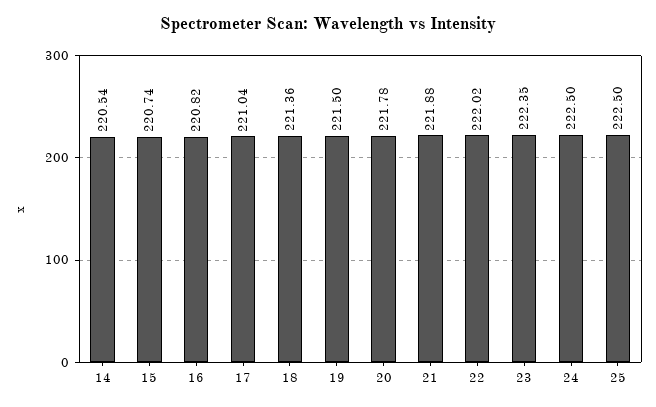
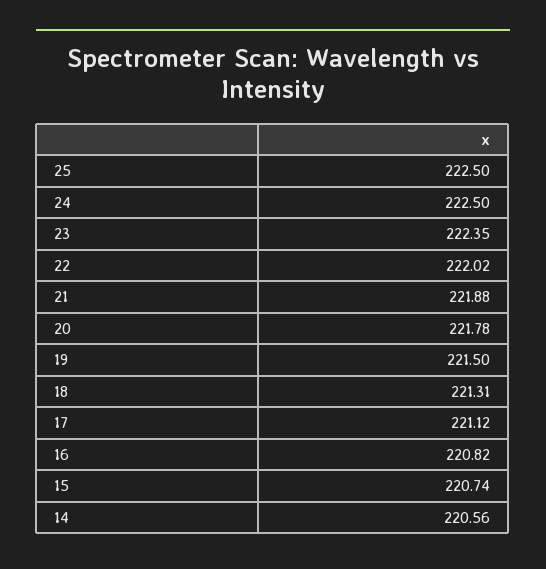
  {
-   "14": 220.54,
+   "14": 220.56,
    "15": 220.74,
    "16": 220.82,
-   "17": 221.04,
+   "17": 221.12,
-   "18": 221.36,
+   "18": 221.31,
    "19": 221.5,
    "20": 221.78,
    "21": 221.88,
    "22": 222.02,
    "23": 222.35,
    "24": 222.5,
    "25": 222.5
  }

